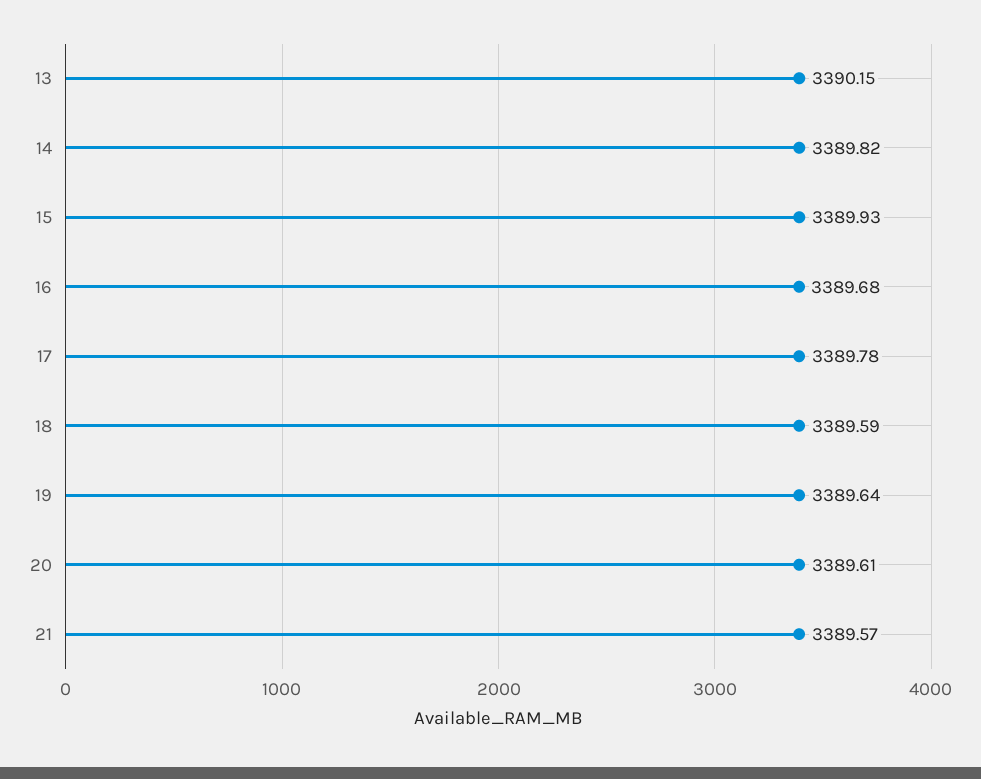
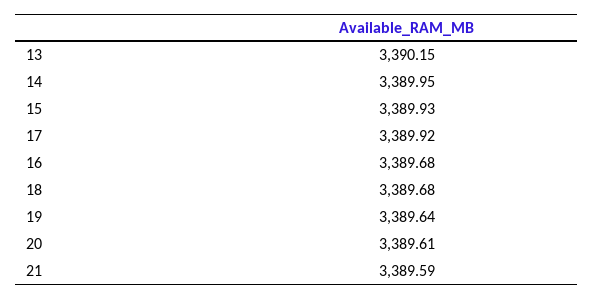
  {
    "13": 3390.15,
-   "14": 3389.82,
+   "14": 3389.95,
    "15": 3389.93,
    "16": 3389.68,
-   "17": 3389.78,
+   "17": 3389.92,
-   "18": 3389.59,
+   "18": 3389.68,
    "19": 3389.64,
    "20": 3389.61,
-   "21": 3389.57
+   "21": 3389.59
  }

